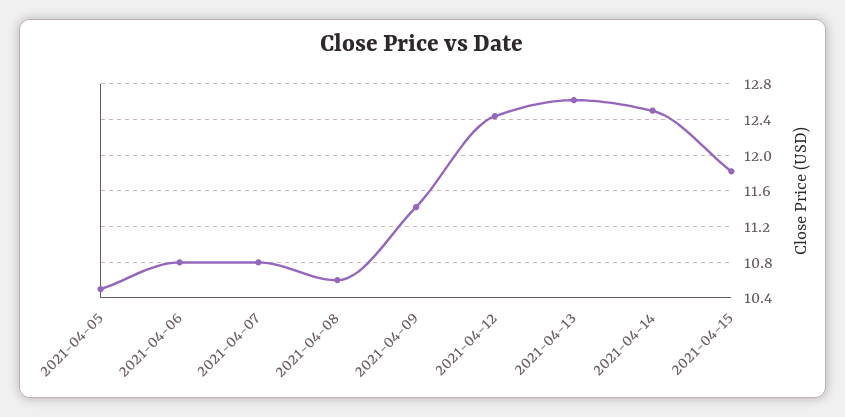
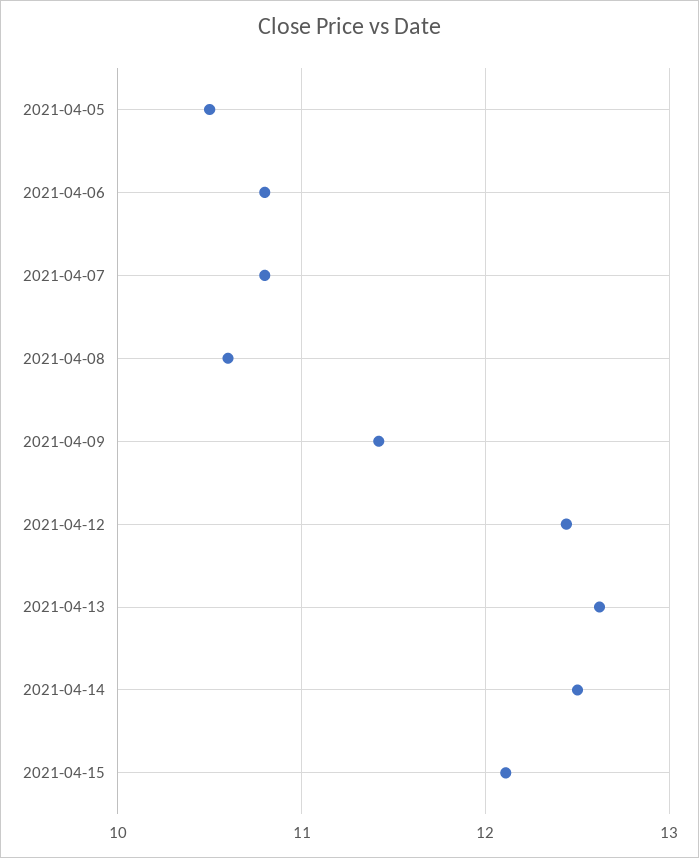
  {
    "2021-04-05": 10.5,
    "2021-04-06": 10.8,
    "2021-04-07": 10.8,
    "2021-04-08": 10.6,
    "2021-04-09": 11.4,
    "2021-04-12": 12.4,
    "2021-04-13": 12.6,
    "2021-04-14": 12.5,
-   "2021-04-15": 11.8
+   "2021-04-15": 12.1
  }

